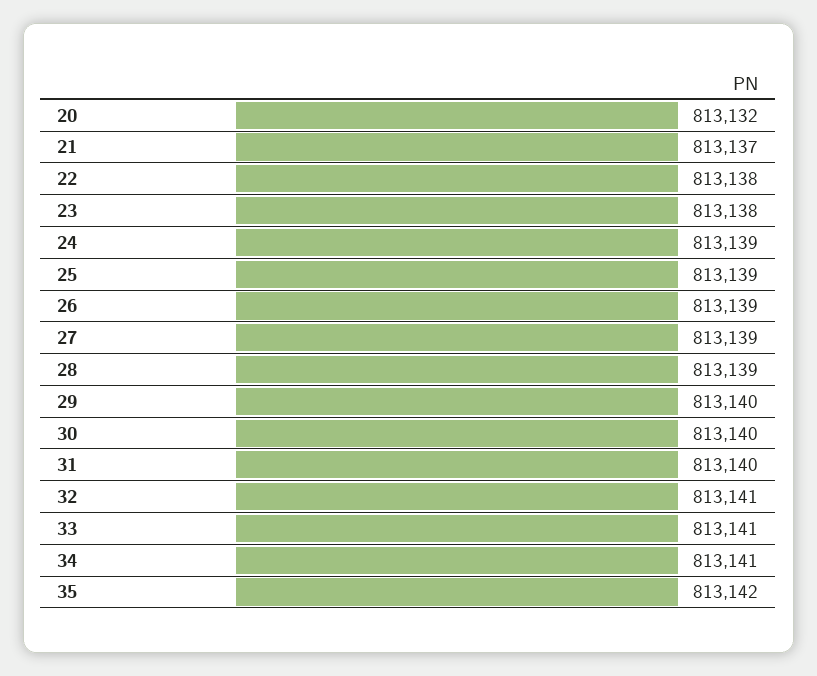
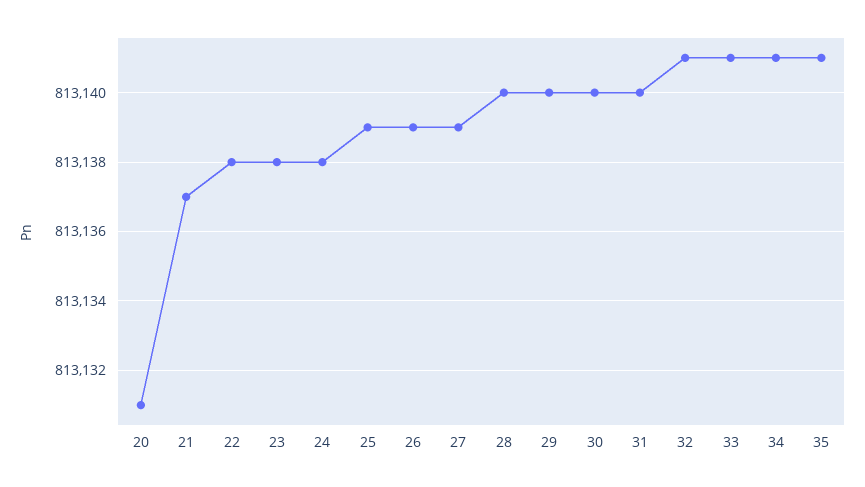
  {
-   "20": 813132,
+   "20": 813131,
    "21": 813137,
    "22": 813138,
    "23": 813138,
-   "24": 813139,
+   "24": 813138,
    "25": 813139,
    "26": 813139,
    "27": 813139,
-   "28": 813139,
+   "28": 813140,
    "29": 813140,
    "30": 813140,
    "31": 813140,
    "32": 813141,
    "33": 813141,
    "34": 813141,
-   "35": 813142
+   "35": 813141
  }

